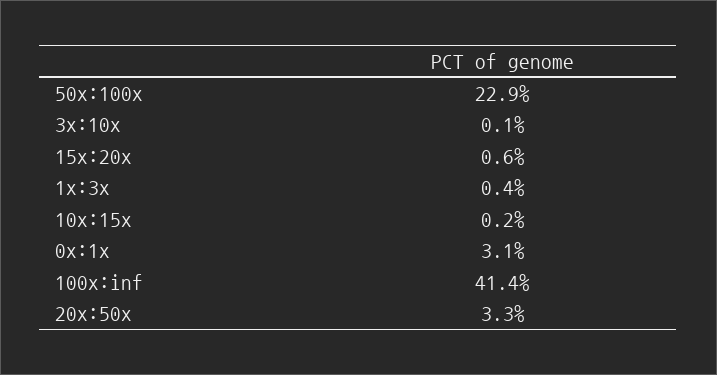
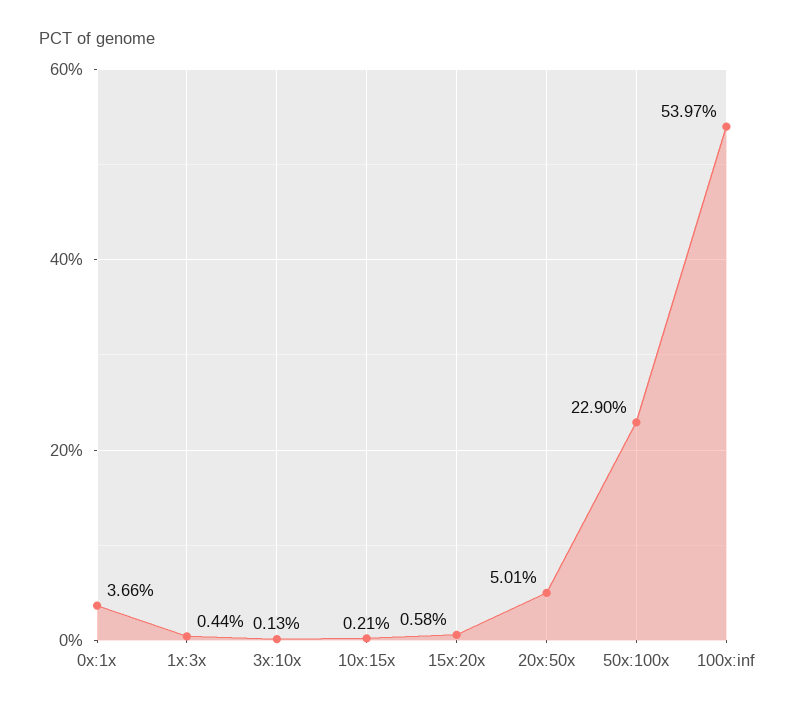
  {
    "50x:100x": 22.9,
    "3x:10x": 0.13,
    "15x:20x": 0.58,
    "1x:3x": 0.44,
    "10x:15x": 0.21,
-   "0x:1x": 3.1,
+   "0x:1x": 3.66,
-   "100x:inf": 41.4,
+   "100x:inf": 53.97,
-   "20x:50x": 3.3
+   "20x:50x": 5.01
  }

